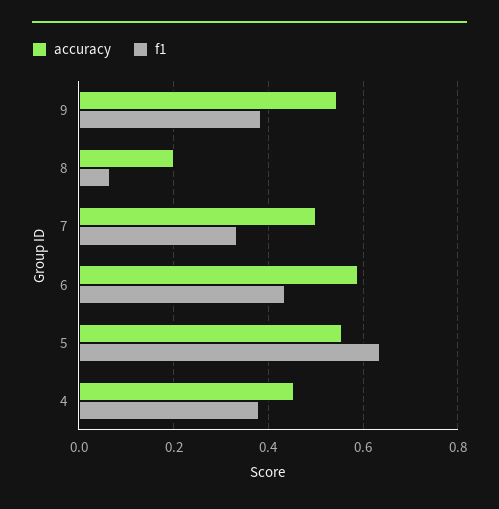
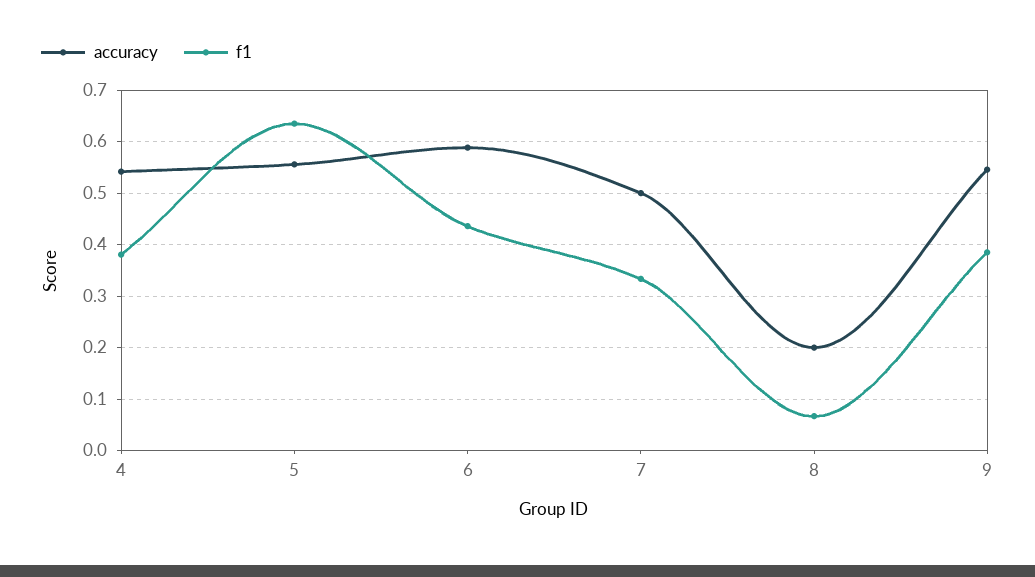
  {
    "accuracy": {
      "9": 0.54,
      "8": 0.2,
      "7": 0.5,
      "6": 0.58,
      "5": 0.56,
-     "4": 0.46
+     "4": 0.54
    },
    "f1": {
      "9": 0.38,
      "8": 0.06,
      "7": 0.34,
      "6": 0.44,
      "5": 0.64,
      "4": 0.38
    }
  }

